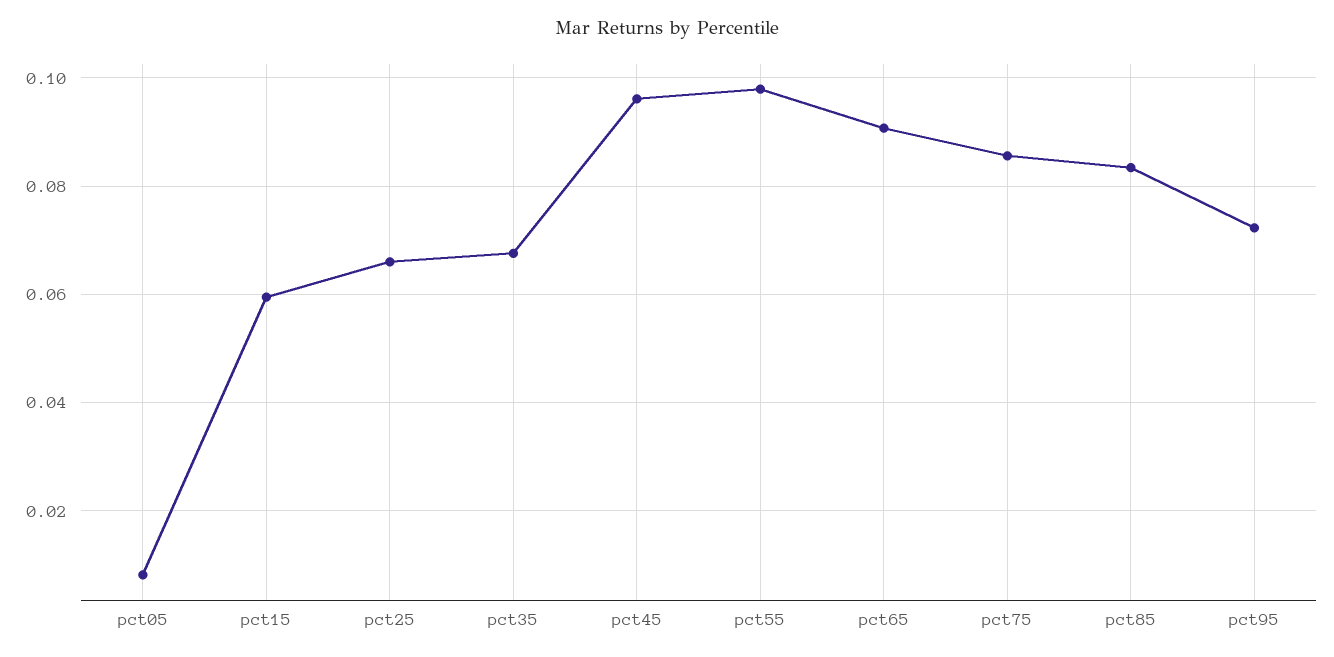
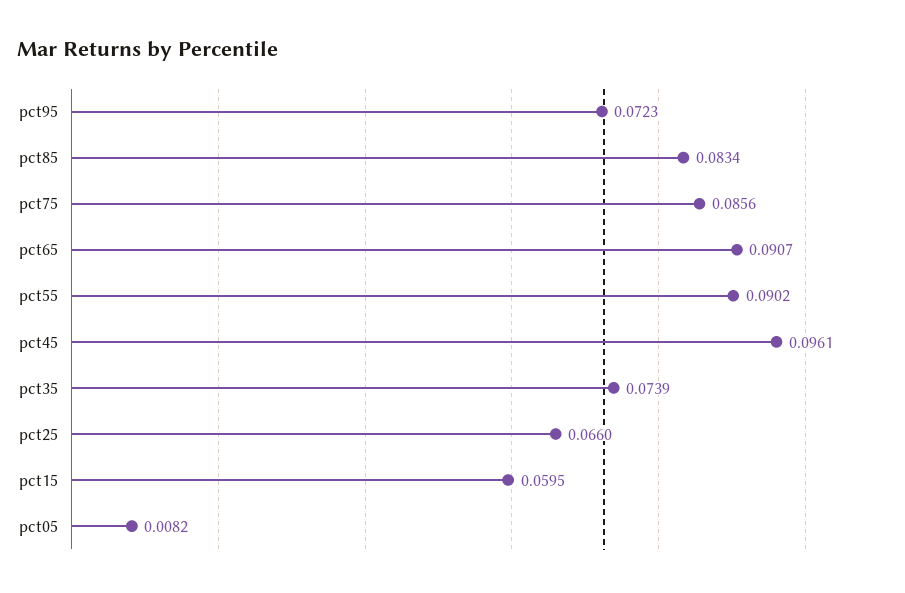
  {
    "pct05": 0.0082,
    "pct15": 0.0595,
    "pct25": 0.066,
-   "pct35": 0.068,
+   "pct35": 0.0739,
    "pct45": 0.0961,
-   "pct55": 0.098,
+   "pct55": 0.0902,
    "pct65": 0.0907,
    "pct75": 0.0856,
    "pct85": 0.0834,
    "pct95": 0.0723
  }

